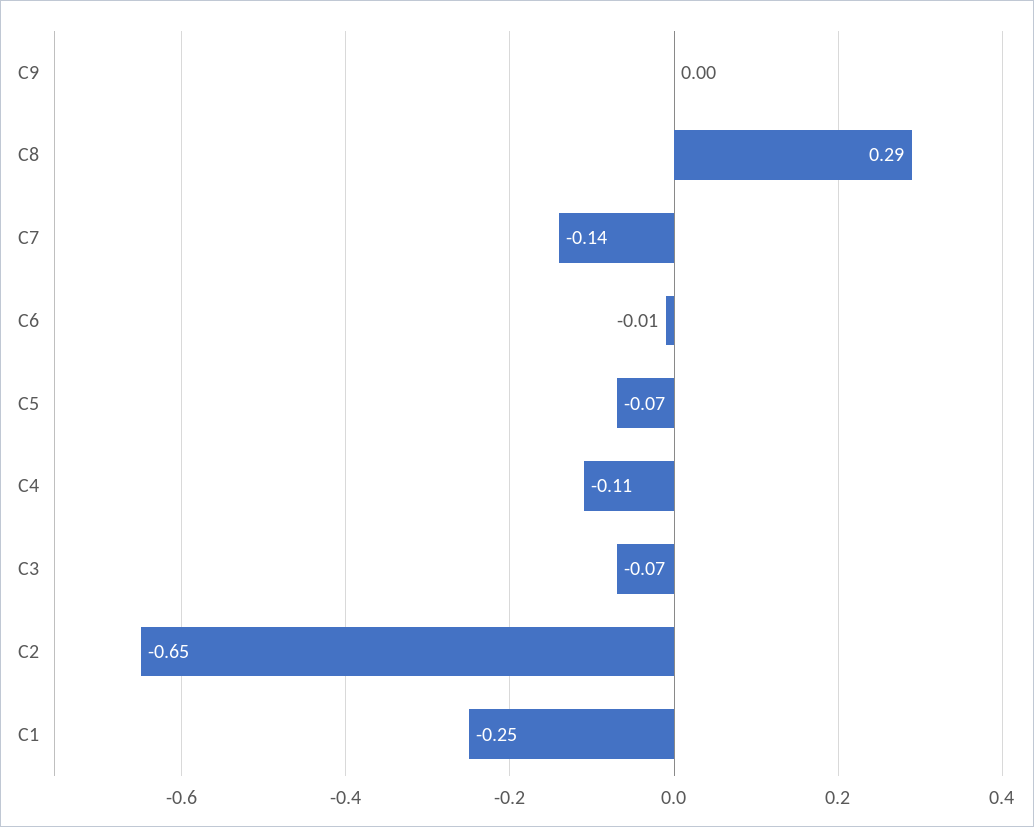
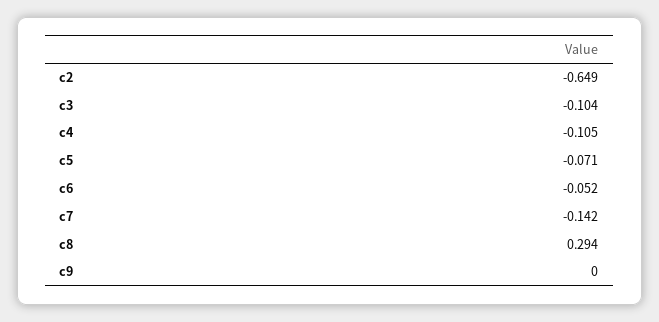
  {
    "C9": 0,
    "C8": 0.294,
    "C7": -0.142,
-   "C6": -0.01,
+   "C6": -0.052,
    "C5": -0.071,
    "C4": -0.105,
-   "C3": -0.07,
+   "C3": -0.104,
-   "C2": -0.649,
+   "C2": -0.649
-   "C1": -0.25
  }

